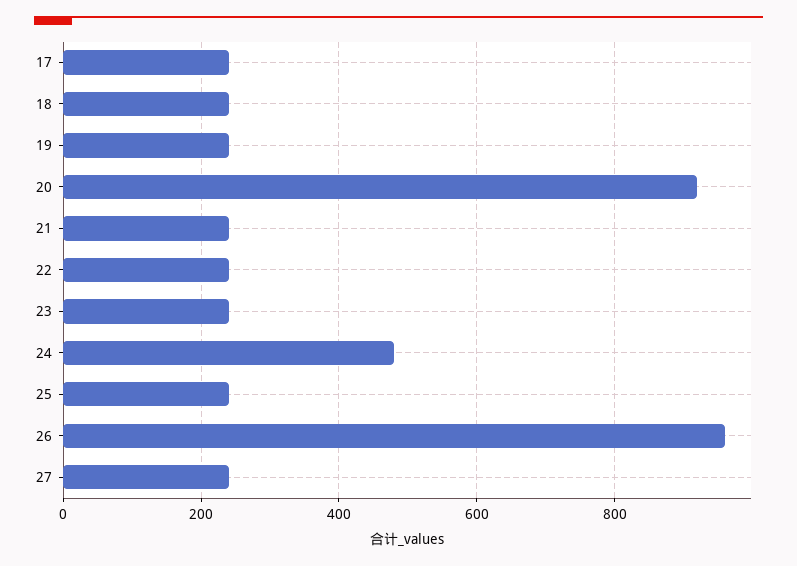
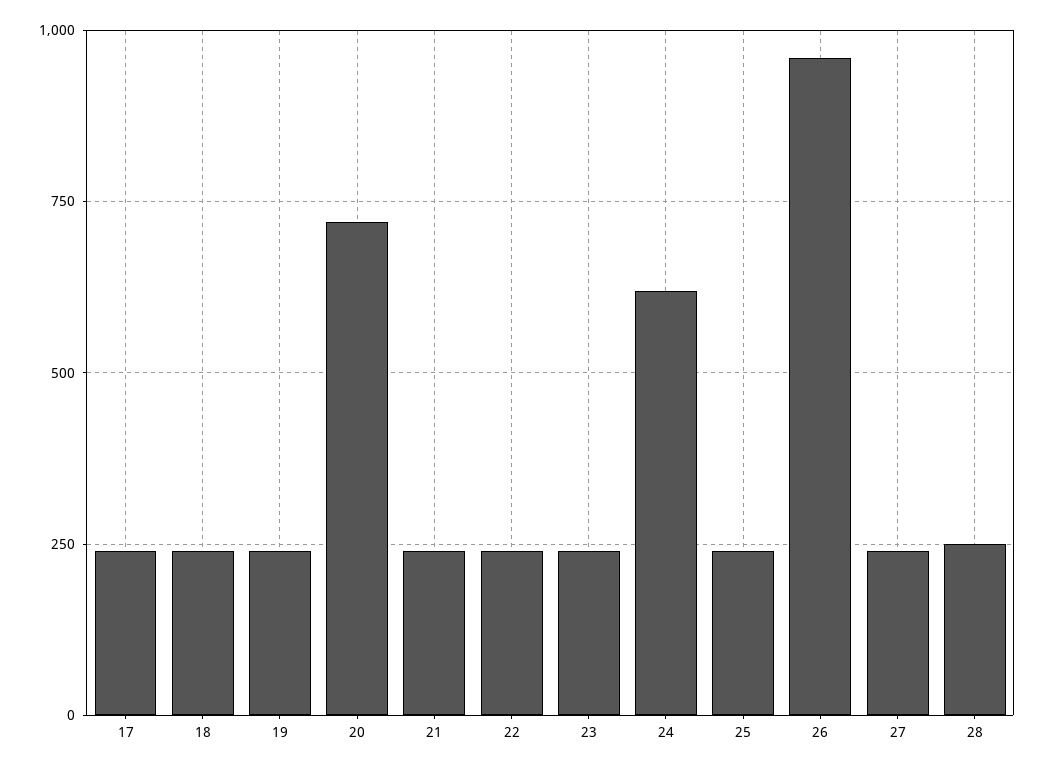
  {
    "17": 240,
    "18": 240,
    "19": 240,
-   "20": 920,
+   "20": 725,
    "21": 240,
    "22": 240,
    "23": 240,
-   "24": 480,
+   "24": 625,
    "25": 240,
    "26": 960,
-   "27": 240
+   "27": 240,
+   "28": 250
  }

